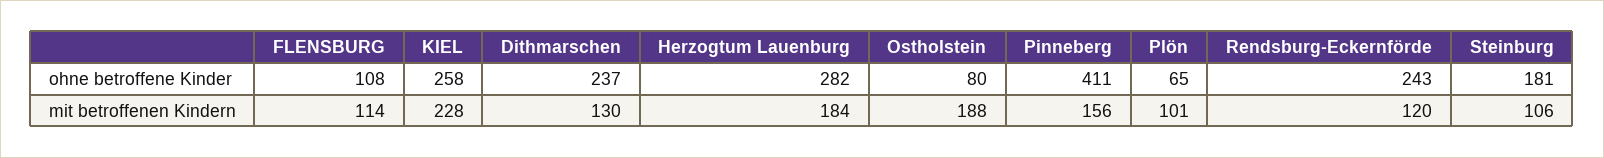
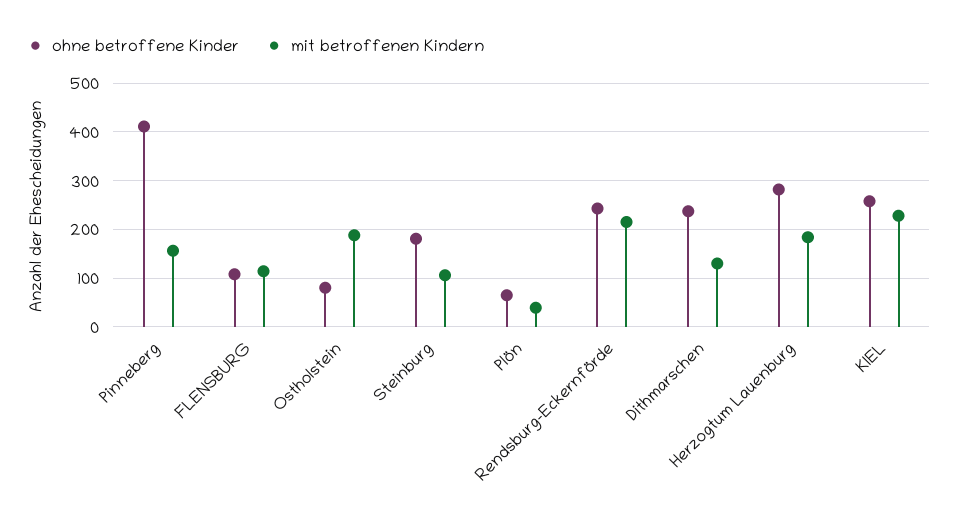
  {
    "ohne betroffene Kinder": {
      "FLENSBURG": 108,
      "KIEL": 258,
      "Dithmarschen": 237,
      "Herzogtum Lauenburg": 282,
      "Ostholstein": 80,
      "Pinneberg": 411,
      "Plön": 65,
      "Rendsburg-Eckernförde": 243,
      "Steinburg": 181
    },
    "mit betroffenen Kindern": {
      "FLENSBURG": 114,
      "KIEL": 228,
      "Dithmarschen": 130,
      "Herzogtum Lauenburg": 184,
      "Ostholstein": 188,
      "Pinneberg": 156,
-     "Plön": 101,
+     "Plön": 40,
-     "Rendsburg-Eckernförde": 120,
+     "Rendsburg-Eckernförde": 220,
      "Steinburg": 106
    }
  }

